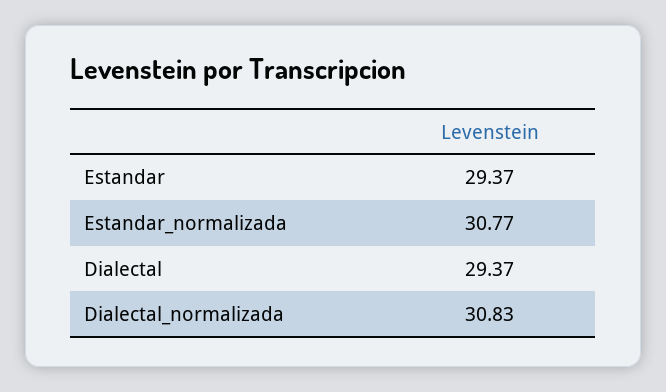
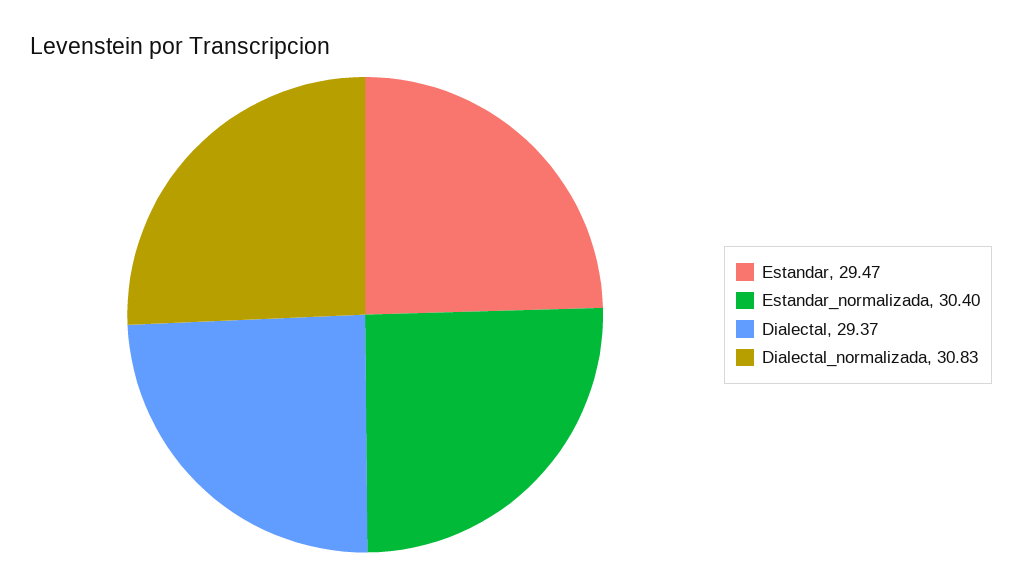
  {
-   "Estandar": 29.37,
+   "Estandar": 29.47,
-   "Estandar_normalizada": 30.77,
+   "Estandar_normalizada": 30.4,
    "Dialectal": 29.37,
    "Dialectal_normalizada": 30.83
  }

